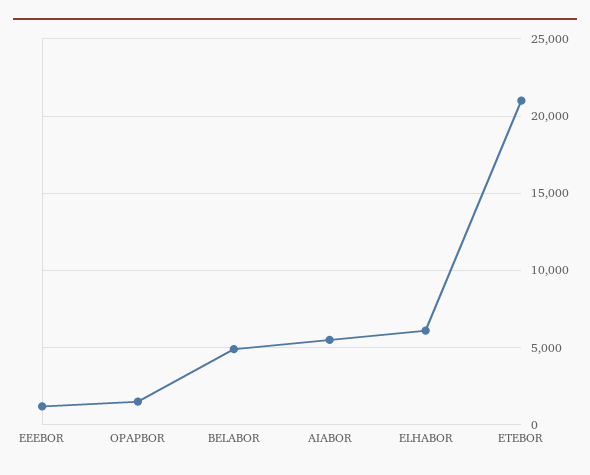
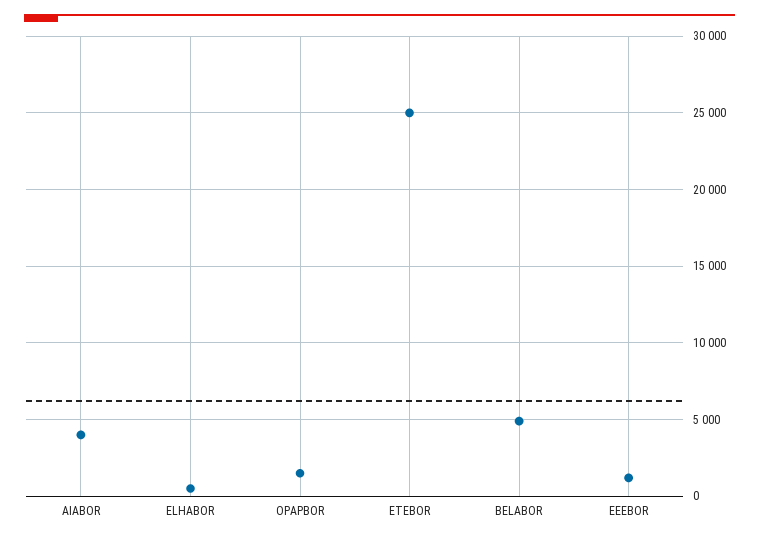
  {
    "EEEBOR": 1000,
    "OPAPBOR": 1500,
    "BELABOR": 5000,
-   "AIABOR": 5500,
+   "AIABOR": 4000,
-   "ELHABOR": 6000,
+   "ELHABOR": 500,
-   "ETEBOR": 21000
+   "ETEBOR": 25000
  }

